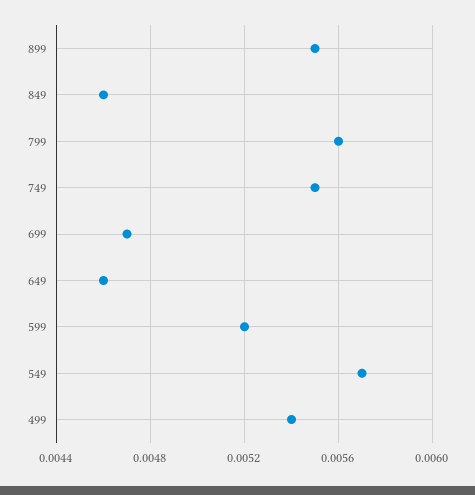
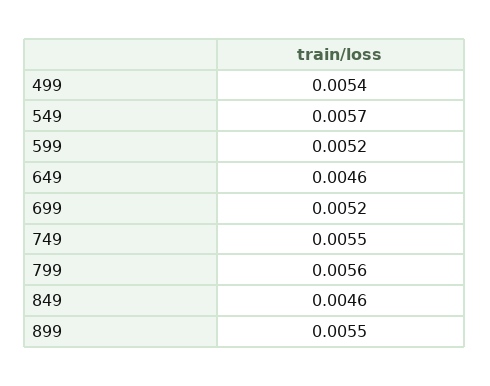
  {
    "899": 0.0055,
    "849": 0.0046,
    "799": 0.0056,
    "749": 0.0055,
-   "699": 0.0047,
+   "699": 0.0052,
    "649": 0.0046,
    "599": 0.0052,
    "549": 0.0057,
    "499": 0.0054
  }

